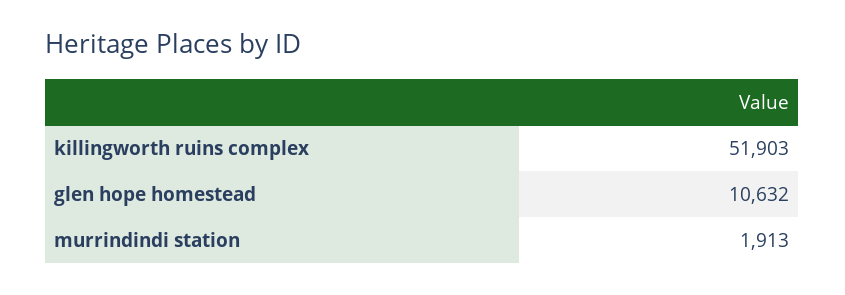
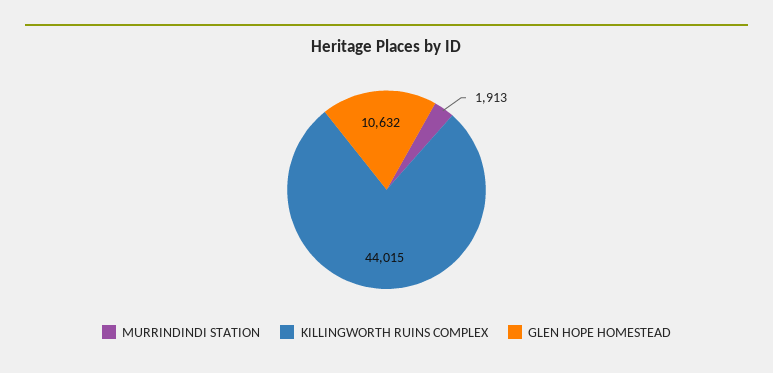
  {
-   "killingworth ruins complex": 51903,
+   "killingworth ruins complex": 44015,
    "glen hope homestead": 10632,
    "murrindindi station": 1913
  }

